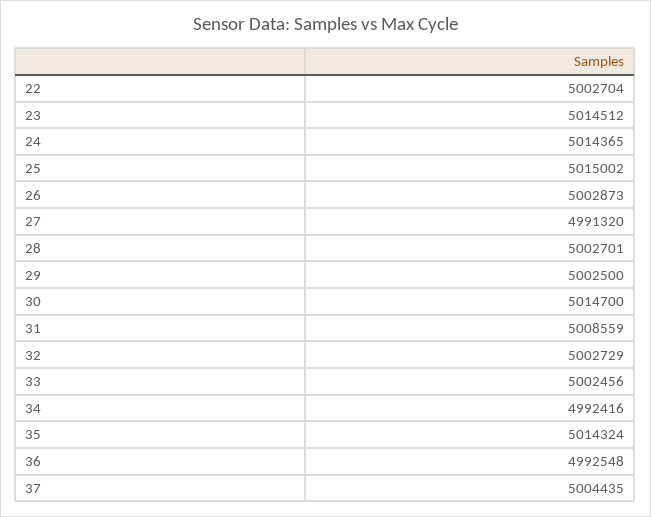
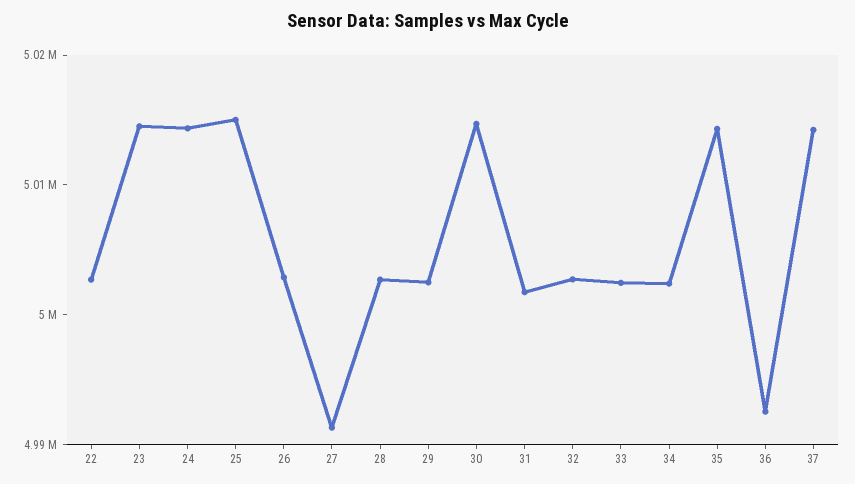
  {
    "22": 5002704,
    "23": 5014512,
    "24": 5014365,
    "25": 5015002,
    "26": 5002873,
    "27": 4991320,
    "28": 5002701,
    "29": 5002500,
    "30": 5014700,
-   "31": 5008559,
+   "31": 5002000,
    "32": 5002729,
    "33": 5002456,
-   "34": 4992416,
+   "34": 5002000,
    "35": 5014324,
    "36": 4992548,
-   "37": 5004435
+   "37": 5014000
  }

